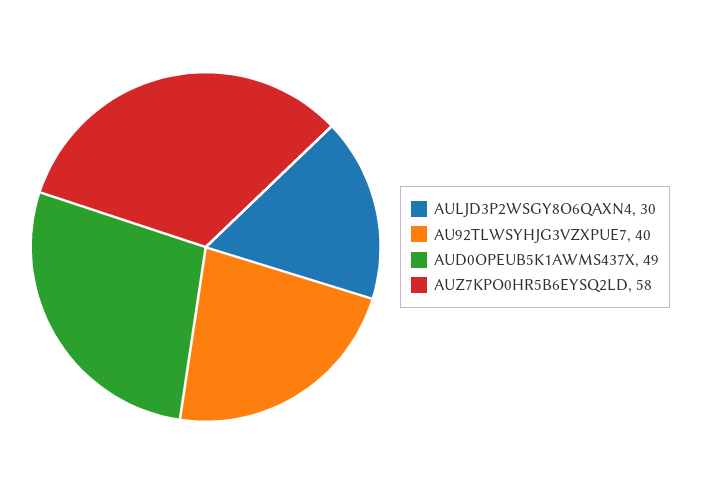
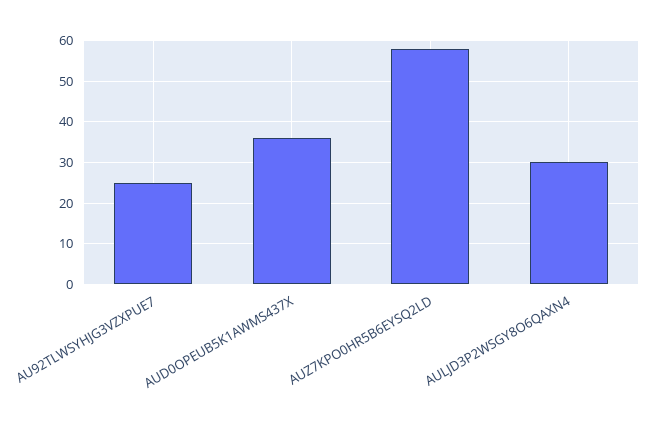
  {
    "AULJD3P2WSGY8O6QAXN4": 30,
-   "AU92TLWSYHJG3VZXPUE7": 40,
+   "AU92TLWSYHJG3VZXPUE7": 25,
-   "AUD0OPEUB5K1AWMS437X": 49,
+   "AUD0OPEUB5K1AWMS437X": 35,
    "AUZ7KPO0HR5B6EYSQ2LD": 58
  }

